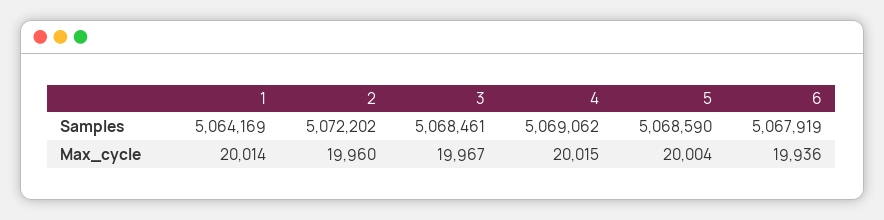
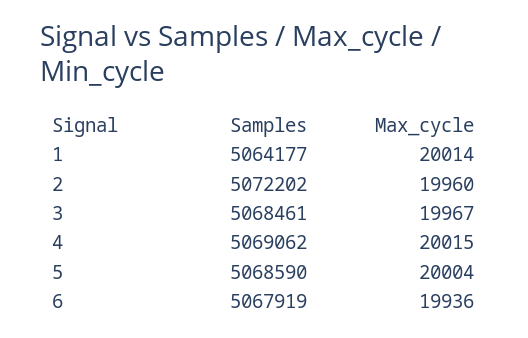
  {
    "1": {
-     "Samples": 5064169,
+     "Samples": 5064177,
      "Max_cycle": 20014
    },
    "2": {
      "Samples": 5072202,
      "Max_cycle": 19960
    },
    "3": {
      "Samples": 5068461,
      "Max_cycle": 19967
    },
    "4": {
      "Samples": 5069062,
      "Max_cycle": 20015
    },
    "5": {
      "Samples": 5068590,
      "Max_cycle": 20004
    },
    "6": {
      "Samples": 5067919,
      "Max_cycle": 19936
    }
  }

